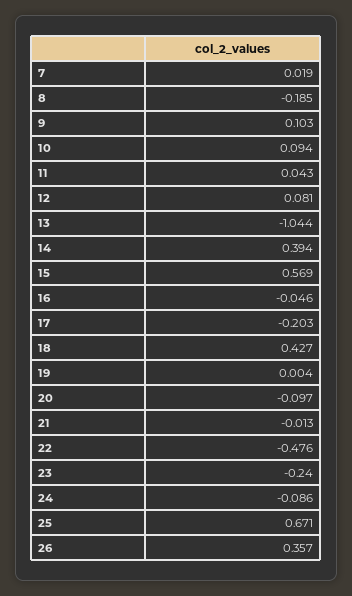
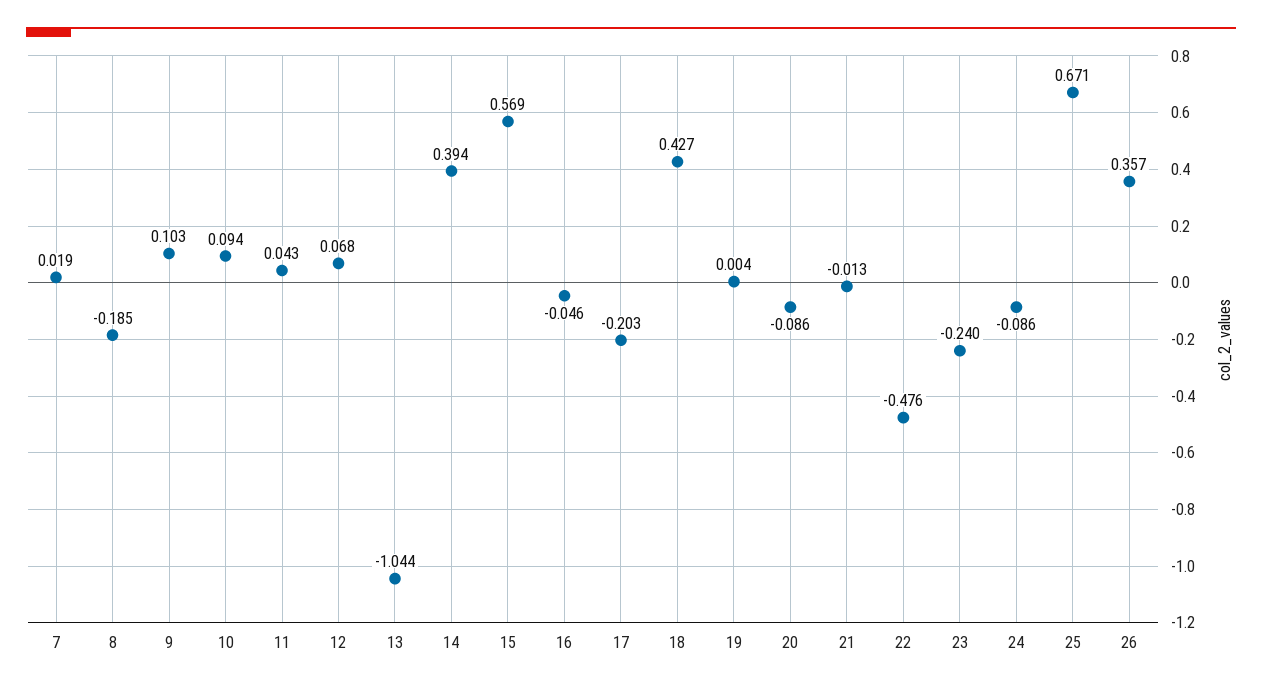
  {
    "7": 0.019,
    "8": -0.185,
    "9": 0.103,
    "10": 0.094,
    "11": 0.043,
-   "12": 0.081,
+   "12": 0.068,
    "13": -1.044,
    "14": 0.394,
    "15": 0.569,
    "16": -0.046,
    "17": -0.203,
    "18": 0.427,
    "19": 0.004,
-   "20": -0.097,
+   "20": -0.086,
    "21": -0.013,
    "22": -0.476,
    "23": -0.24,
    "24": -0.086,
    "25": 0.671,
    "26": 0.357
  }

